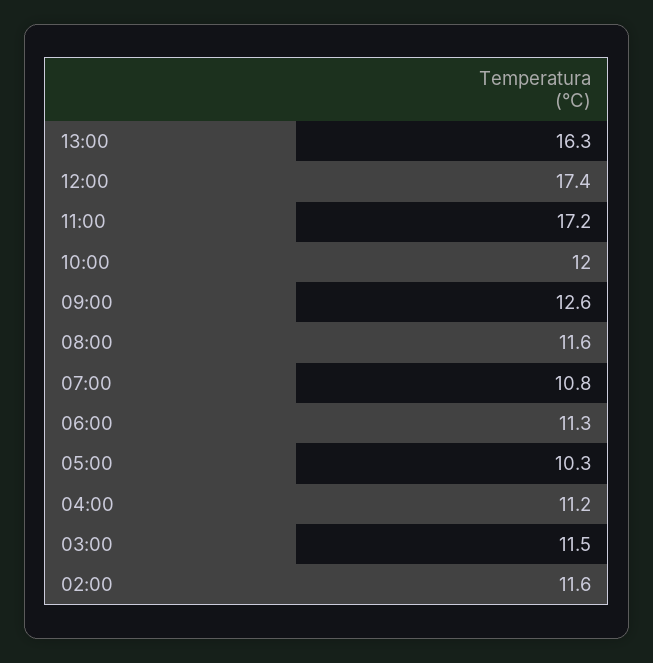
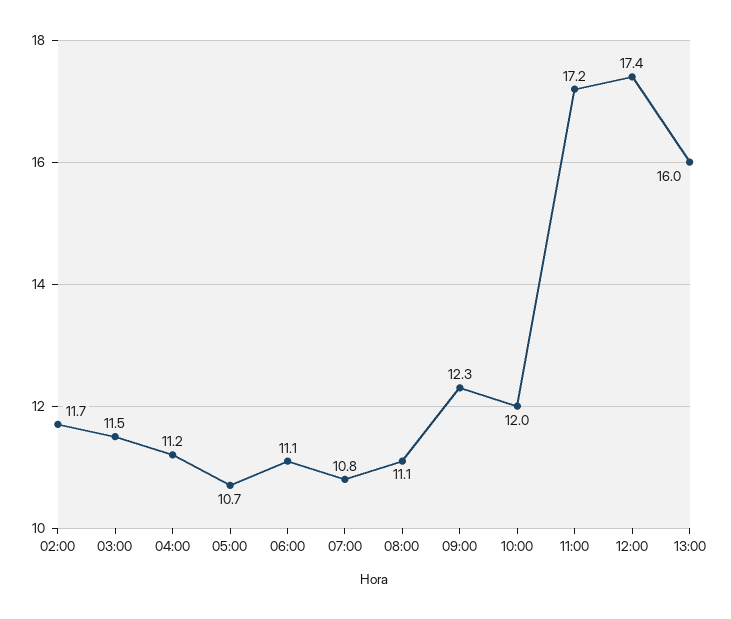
  {
-   "13:00": 16.3,
+   "13:00": 16,
    "12:00": 17.4,
    "11:00": 17.2,
    "10:00": 12,
-   "09:00": 12.6,
+   "09:00": 12.3,
-   "08:00": 11.6,
+   "08:00": 11.1,
    "07:00": 10.8,
-   "06:00": 11.3,
+   "06:00": 11.1,
-   "05:00": 10.3,
+   "05:00": 10.7,
    "04:00": 11.2,
    "03:00": 11.5,
-   "02:00": 11.6
+   "02:00": 11.7
  }

